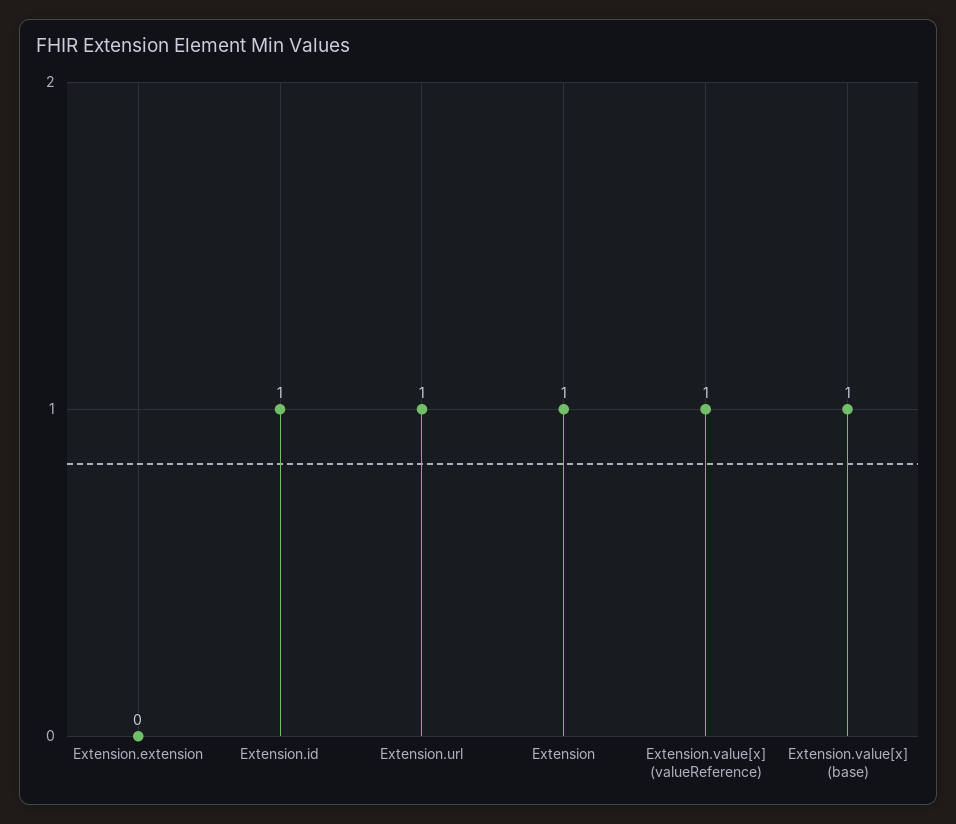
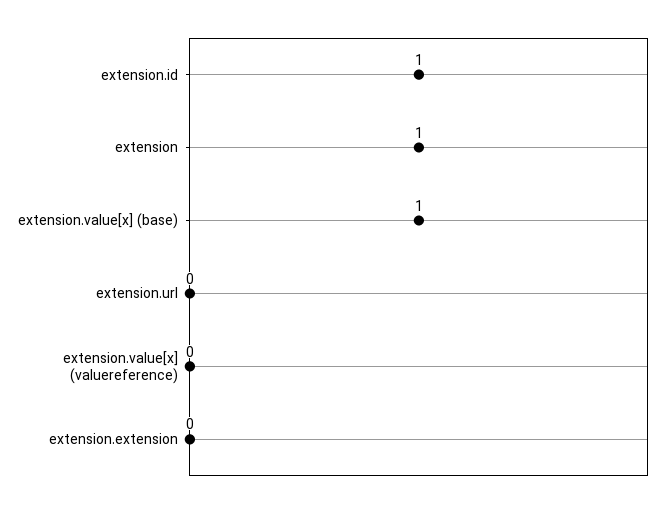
  {
    "Extension.extension": 0,
    "Extension.id": 1,
-   "Extension.url": 1,
+   "Extension.url": 0,
    "Extension": 1,
-   "Extension.value[x] (valueReference)": 1,
+   "Extension.value[x] (valueReference)": 0,
    "Extension.value[x] (base)": 1
  }

